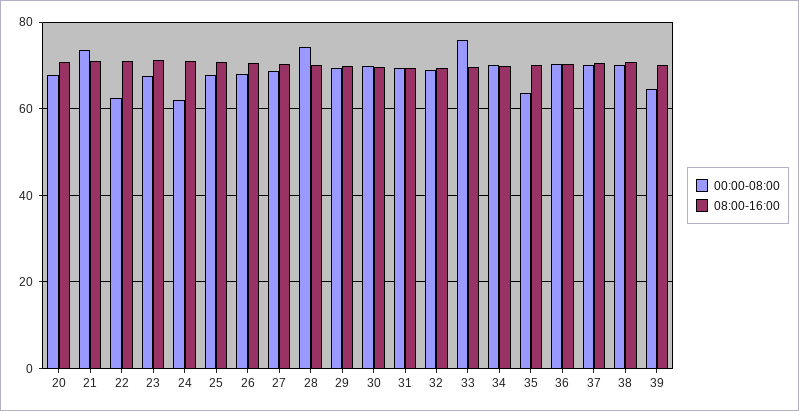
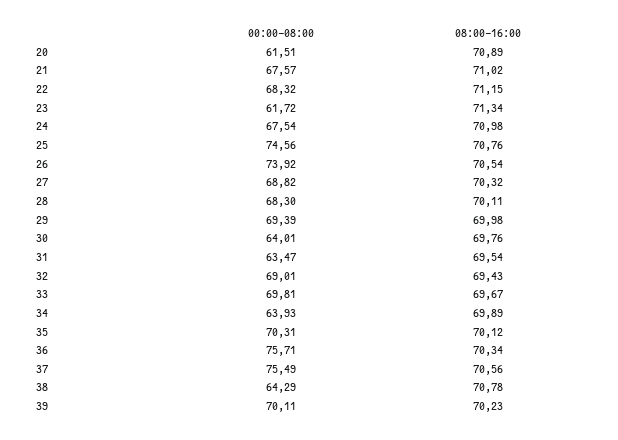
  {
    "00:00-08:00": {
-     "20": 68,
+     "20": 61.51,
-     "21": 74,
+     "21": 67.57,
-     "22": 62,
+     "22": 68.32,
-     "23": 68,
+     "23": 61.72,
-     "24": 62,
+     "24": 67.54,
-     "25": 68,
+     "25": 74.56,
-     "26": 68,
+     "26": 73.92,
      "27": 68.82,
-     "28": 74,
+     "28": 68.3,
      "29": 69.39,
-     "30": 70,
+     "30": 64.01,
-     "31": 70,
+     "31": 63.47,
      "32": 69.01,
-     "33": 76,
+     "33": 69.81,
-     "34": 70,
+     "34": 63.93,
-     "35": 64,
+     "35": 70.31,
-     "36": 70,
+     "36": 75.71,
-     "37": 70,
+     "37": 75.49,
-     "38": 70,
+     "38": 64.29,
-     "39": 64
+     "39": 70.11
    },
    "08:00-16:00": {
      "20": 70.89,
      "21": 71.02,
      "22": 71.15,
      "23": 71.34,
      "24": 70.98,
      "25": 70.76,
      "26": 70.54,
      "27": 70.32,
      "28": 70.11,
      "29": 69.98,
      "30": 69.76,
      "31": 69.54,
      "32": 69.43,
      "33": 69.67,
      "34": 69.89,
      "35": 70.12,
      "36": 70.34,
      "37": 70.56,
      "38": 70.78,
      "39": 70.23
    }
  }

